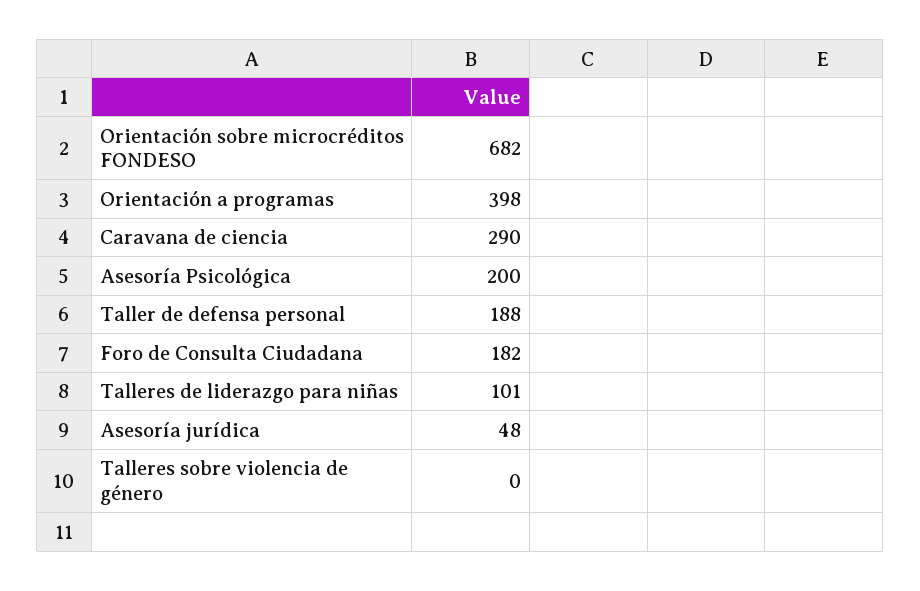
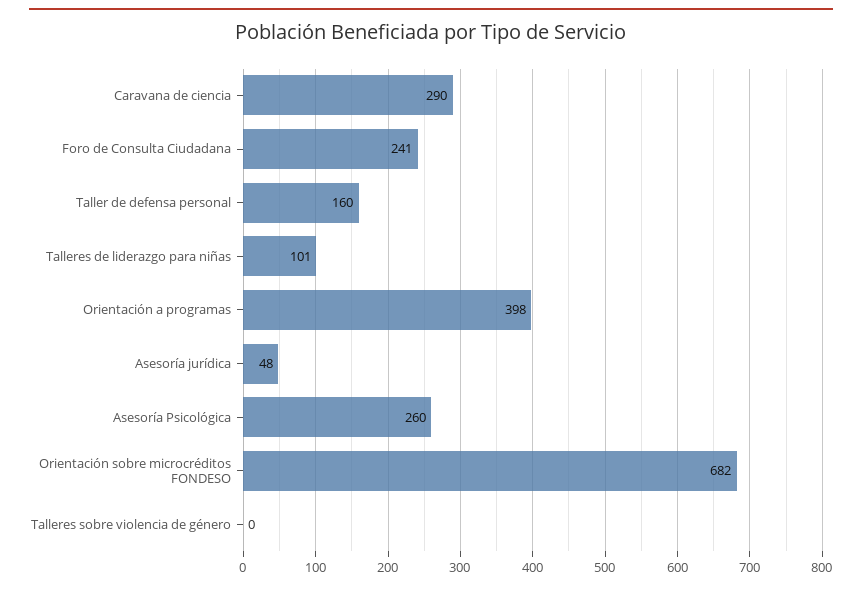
  {
    "Orientación sobre microcréditos FONDESO": 682,
    "Orientación a programas": 398,
    "Caravana de ciencia": 290,
-   "Asesoría Psicológica": 200,
+   "Asesoría Psicológica": 260,
-   "Taller de defensa personal": 188,
+   "Taller de defensa personal": 160,
-   "Foro de Consulta Ciudadana": 182,
+   "Foro de Consulta Ciudadana": 241,
    "Talleres de liderazgo para niñas": 101,
    "Asesoría jurídica": 48,
    "Talleres sobre violencia de género": 0
  }

